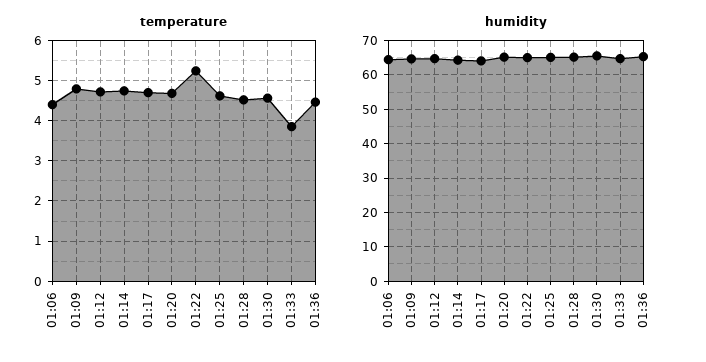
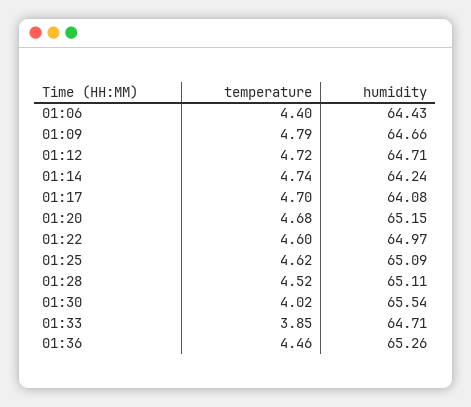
  {
    "temperature": {
      "01:06": 4.4,
      "01:09": 4.79,
      "01:12": 4.72,
      "01:14": 4.74,
      "01:17": 4.7,
      "01:20": 4.68,
-     "01:22": 5.2,
+     "01:22": 4.6,
      "01:25": 4.62,
      "01:28": 4.52,
-     "01:30": 4.6,
+     "01:30": 4.02,
      "01:33": 3.85,
      "01:36": 4.46
    },
    "humidity": {
      "01:06": 64.43,
      "01:09": 64.66,
      "01:12": 64.71,
      "01:14": 64.24,
      "01:17": 64.08,
      "01:20": 65.15,
      "01:22": 64.97,
      "01:25": 65.09,
      "01:28": 65.11,
      "01:30": 65.54,
      "01:33": 64.71,
      "01:36": 65.26
    }
  }

